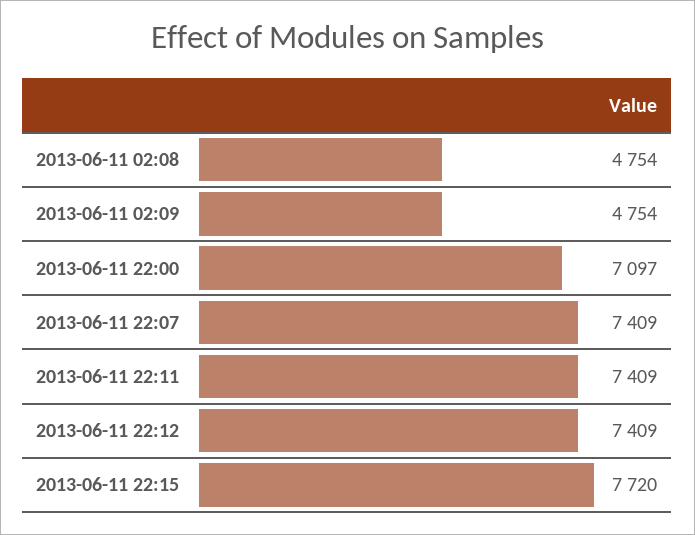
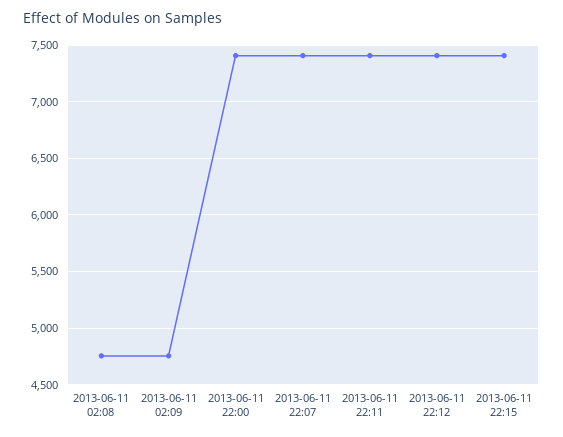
  {
    "2013-06-11 02:08": 4754,
    "2013-06-11 02:09": 4754,
-   "2013-06-11 22:00": 7097,
+   "2013-06-11 22:00": 7400,
    "2013-06-11 22:07": 7409,
    "2013-06-11 22:11": 7409,
    "2013-06-11 22:12": 7409,
-   "2013-06-11 22:15": 7720
+   "2013-06-11 22:15": 7400
  }

